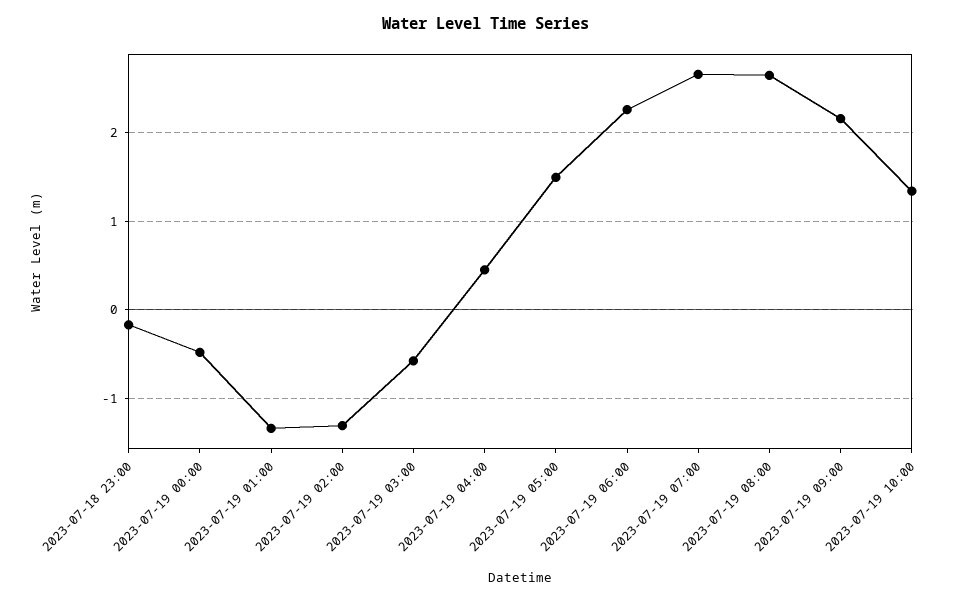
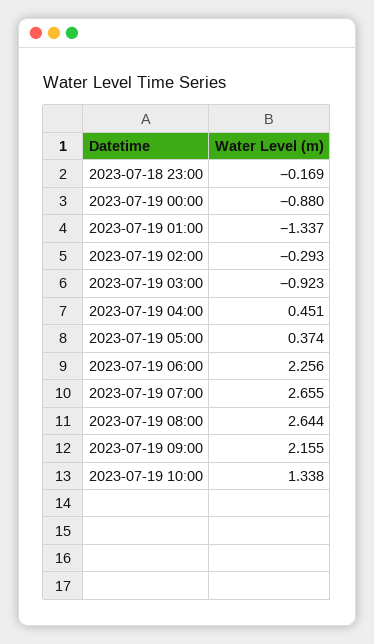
  {
    "2023-07-18 23:00": -0.169,
-   "2023-07-19 00:00": -0.5,
+   "2023-07-19 00:00": -0.88,
    "2023-07-19 01:00": -1.337,
-   "2023-07-19 02:00": -1.3,
+   "2023-07-19 02:00": -0.293,
-   "2023-07-19 03:00": -0.6,
+   "2023-07-19 03:00": -0.923,
    "2023-07-19 04:00": 0.451,
-   "2023-07-19 05:00": 1.5,
+   "2023-07-19 05:00": 0.374,
    "2023-07-19 06:00": 2.256,
    "2023-07-19 07:00": 2.655,
    "2023-07-19 08:00": 2.644,
    "2023-07-19 09:00": 2.155,
    "2023-07-19 10:00": 1.338
  }

